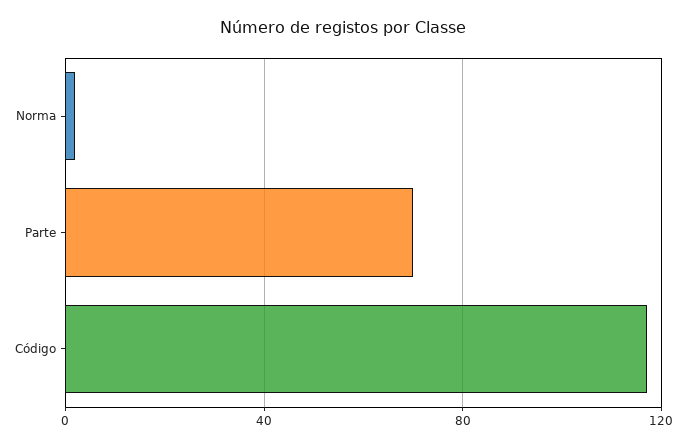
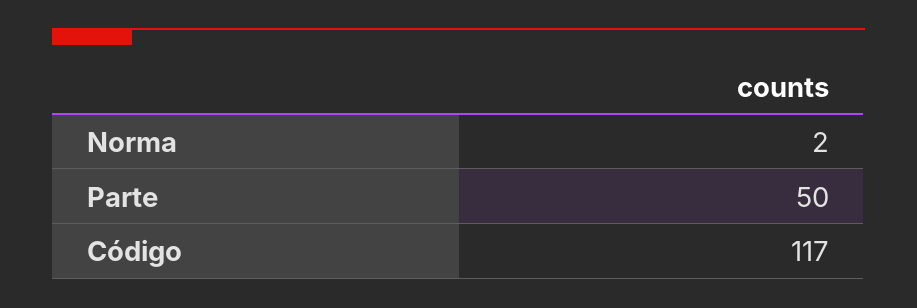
  {
    "Norma": 2,
-   "Parte": 70,
+   "Parte": 50,
    "Código": 117
  }

